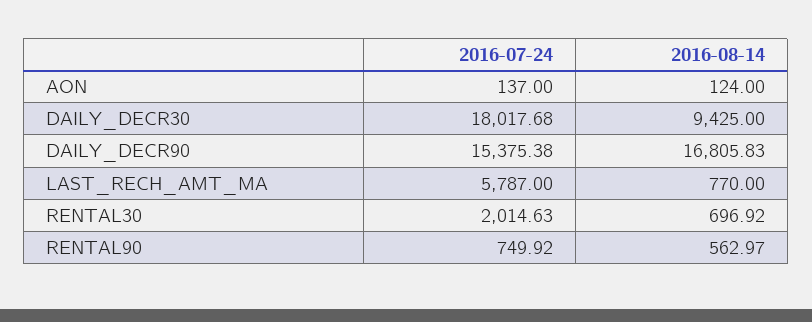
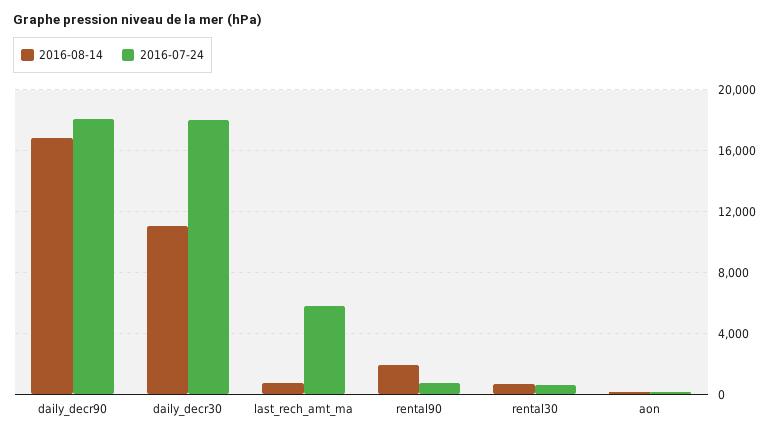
  {
    "2016-07-24": {
      "AON": 137,
      "DAILY_DECR30": 18017.68,
-     "DAILY_DECR90": 15375.38,
+     "DAILY_DECR90": 18000,
      "LAST_RECH_AMT_MA": 5787,
-     "RENTAL30": 2014.63,
+     "RENTAL30": 500,
      "RENTAL90": 749.92
    },
    "2016-08-14": {
      "AON": 124,
-     "DAILY_DECR30": 9425,
+     "DAILY_DECR30": 11000,
      "DAILY_DECR90": 16805.83,
      "LAST_RECH_AMT_MA": 770,
      "RENTAL30": 696.92,
-     "RENTAL90": 562.97
+     "RENTAL90": 2000
    }
  }

